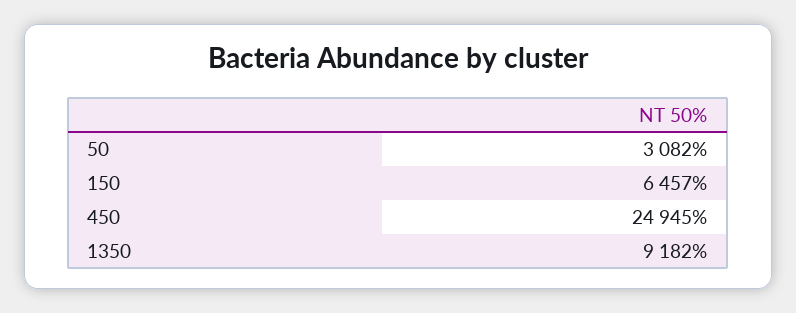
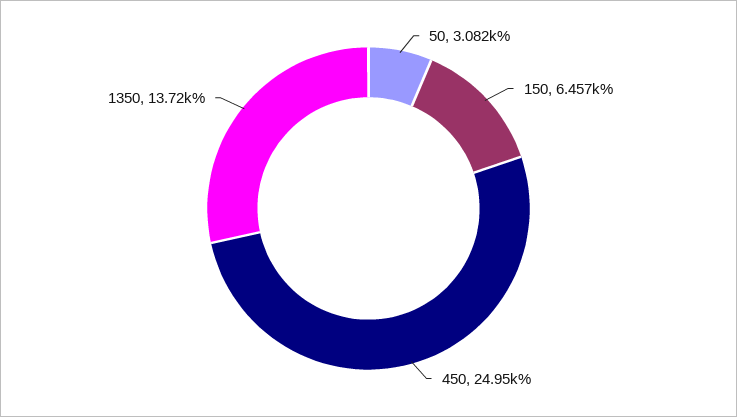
  {
    "50": 3082,
    "150": 6457,
    "450": 24945,
-   "1350": 9182
+   "1350": 13720
  }

